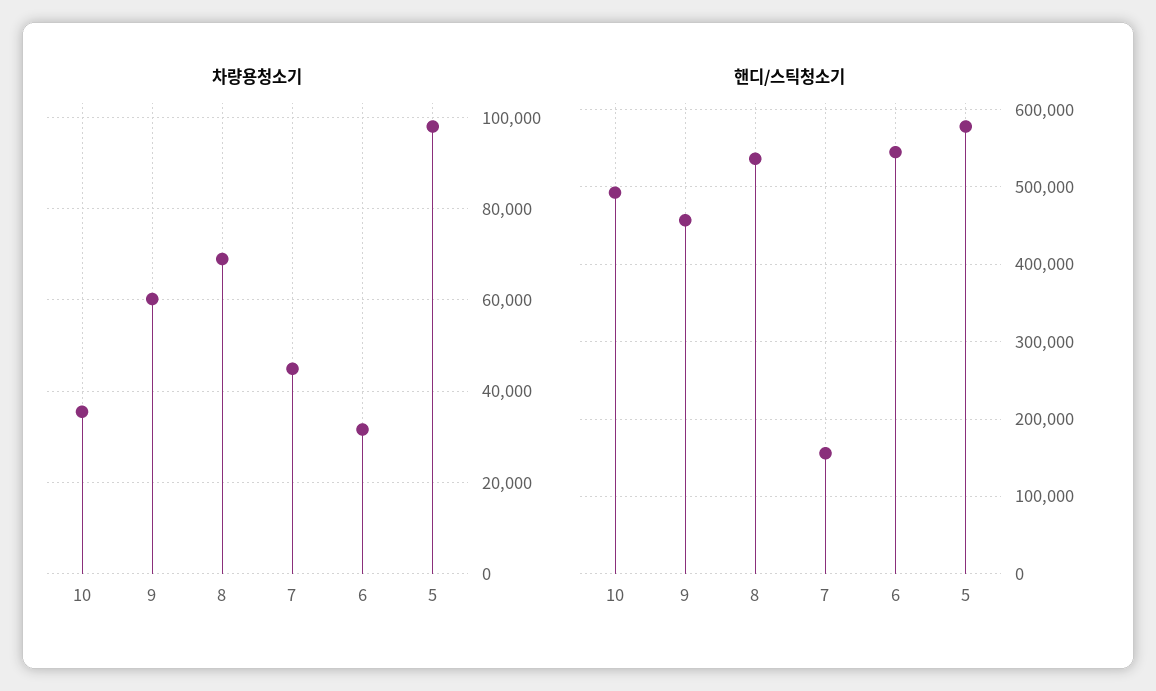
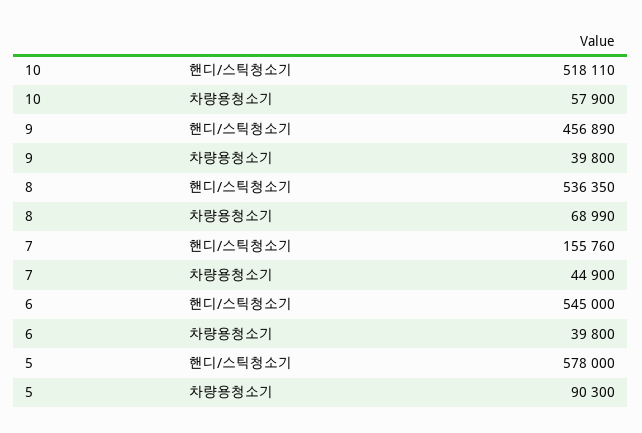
  {
    "차량용청소기": {
-     "10": 36000,
+     "10": 57900,
-     "9": 60000,
+     "9": 39800,
      "8": 68990,
      "7": 44900,
-     "6": 32000,
+     "6": 39800,
-     "5": 98000
+     "5": 90300
    },
    "핸디/스틱청소기": {
-     "10": 490000,
+     "10": 518110,
      "9": 456890,
      "8": 536350,
      "7": 155760,
      "6": 545000,
      "5": 578000
    }
  }

